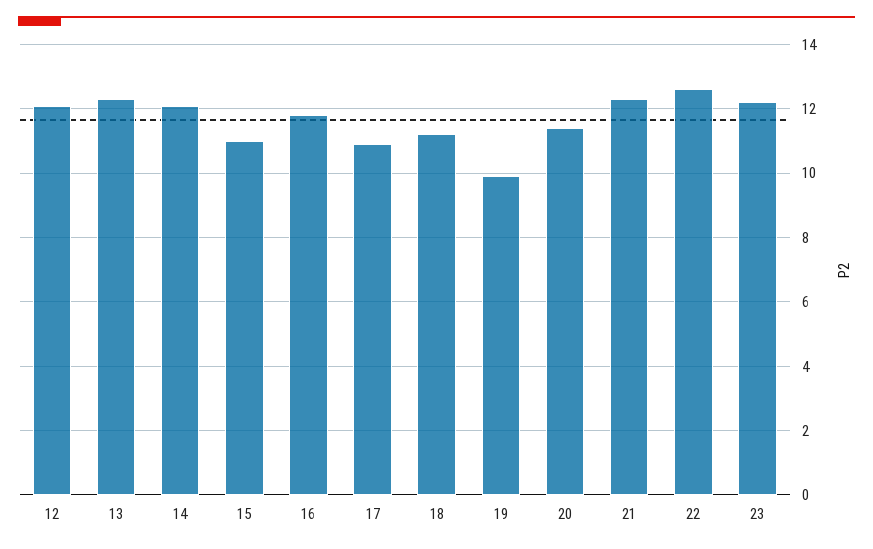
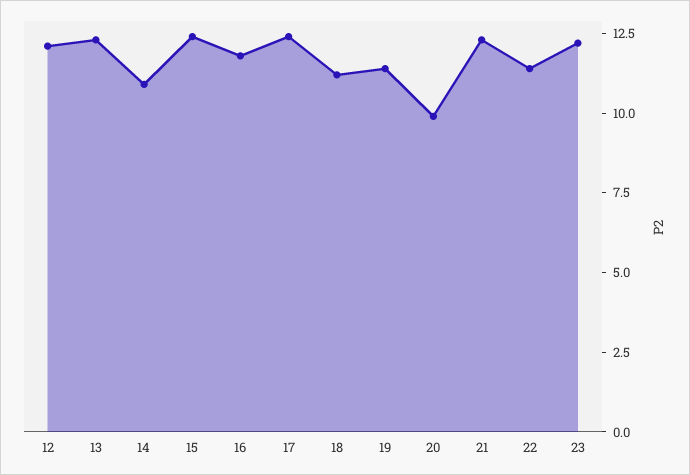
  {
    "12": 12,
    "13": 12.5,
-   "14": 12,
+   "14": 11,
-   "15": 11,
+   "15": 12.5,
    "16": 12,
-   "17": 11,
+   "17": 12.5,
    "18": 11,
-   "19": 10,
+   "19": 11.5,
-   "20": 11.5,
+   "20": 10,
    "21": 12.5,
-   "22": 12.5,
+   "22": 11.5,
    "23": 12
  }

